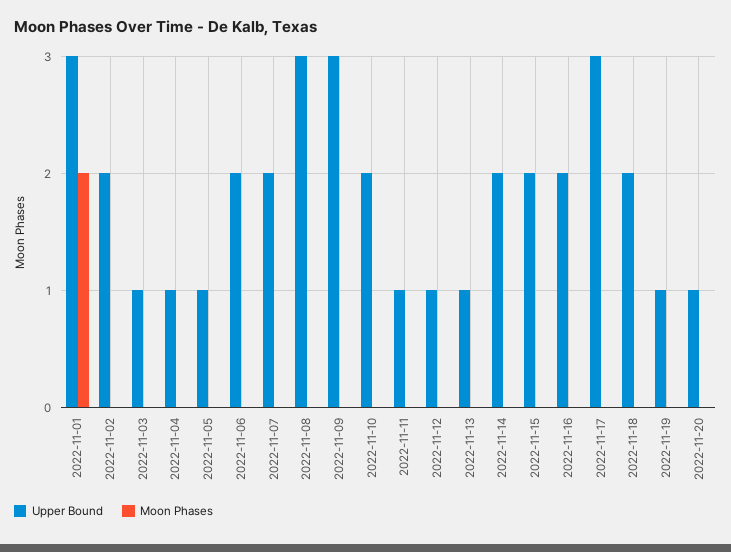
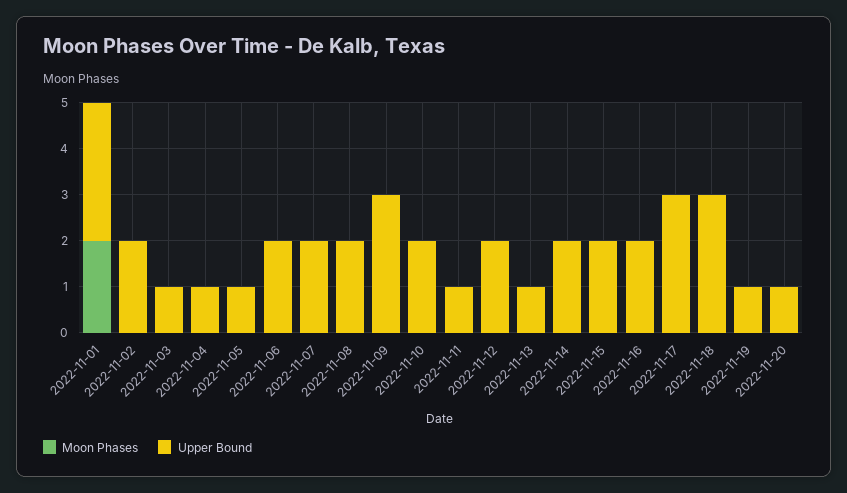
  {
    "Upper Bound": {
      "2022-11-01": 3,
      "2022-11-02": 2,
      "2022-11-03": 1,
      "2022-11-04": 1,
      "2022-11-05": 1,
      "2022-11-06": 2,
      "2022-11-07": 2,
-     "2022-11-08": 3,
+     "2022-11-08": 2,
      "2022-11-09": 3,
      "2022-11-10": 2,
      "2022-11-11": 1,
-     "2022-11-12": 1,
+     "2022-11-12": 2,
      "2022-11-13": 1,
      "2022-11-14": 2,
      "2022-11-15": 2,
      "2022-11-16": 2,
      "2022-11-17": 3,
-     "2022-11-18": 2,
+     "2022-11-18": 3,
      "2022-11-19": 1,
      "2022-11-20": 1
    },
    "Moon Phases": {
      "2022-11-01": 2,
      "2022-11-02": 0,
      "2022-11-03": 0,
      "2022-11-04": 0,
      "2022-11-05": 0,
      "2022-11-06": 0,
      "2022-11-07": 0,
      "2022-11-08": 0,
      "2022-11-09": 0,
      "2022-11-10": 0,
      "2022-11-11": 0,
      "2022-11-12": 0,
      "2022-11-13": 0,
      "2022-11-14": 0,
      "2022-11-15": 0,
      "2022-11-16": 0,
      "2022-11-17": 0,
      "2022-11-18": 0,
      "2022-11-19": 0,
      "2022-11-20": 0
    }
  }

